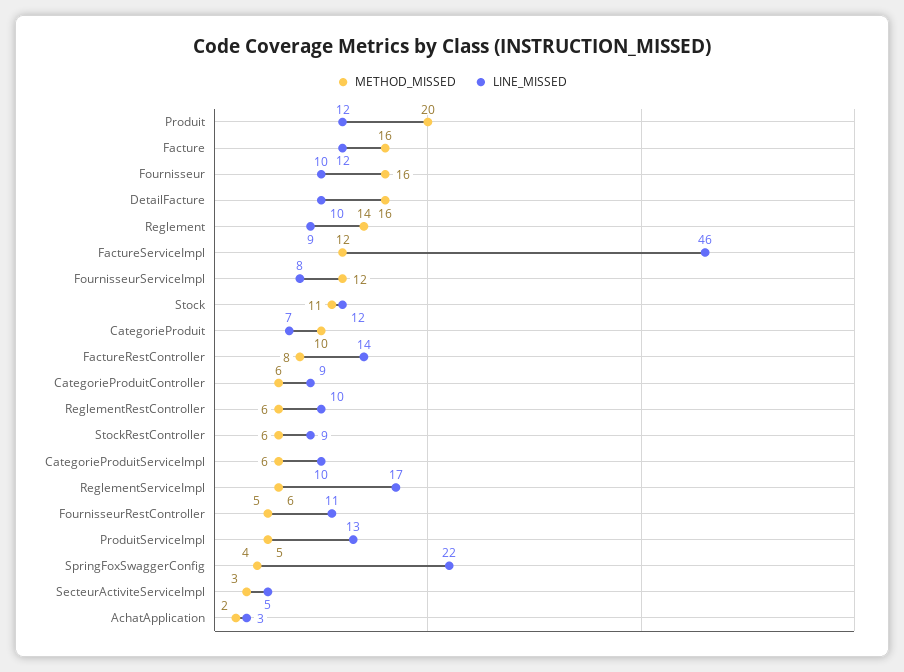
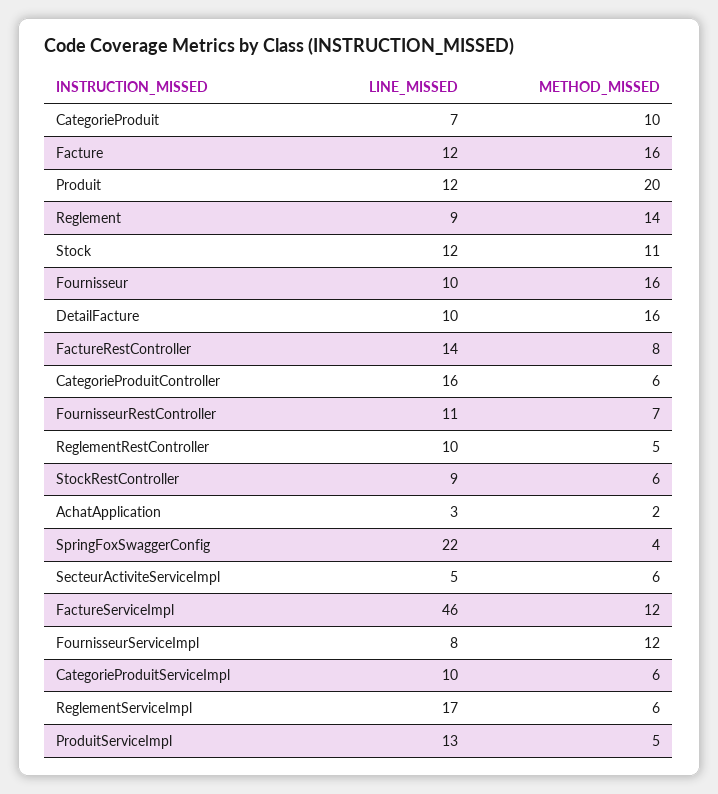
  {
    "METHOD_MISSED": {
      "Produit": 20,
      "Facture": 16,
      "Fournisseur": 16,
      "DetailFacture": 16,
      "Reglement": 14,
      "FactureServiceImpl": 12,
      "FournisseurServiceImpl": 12,
      "Stock": 11,
      "CategorieProduit": 10,
      "FactureRestController": 8,
      "CategorieProduitController": 6,
-     "ReglementRestController": 6,
+     "ReglementRestController": 5,
      "StockRestController": 6,
      "CategorieProduitServiceImpl": 6,
      "ReglementServiceImpl": 6,
-     "FournisseurRestController": 5,
+     "FournisseurRestController": 7,
      "ProduitServiceImpl": 5,
      "SpringFoxSwaggerConfig": 4,
-     "SecteurActiviteServiceImpl": 3,
+     "SecteurActiviteServiceImpl": 6,
      "AchatApplication": 2
    },
    "LINE_MISSED": {
      "Produit": 12,
      "Facture": 12,
      "Fournisseur": 10,
      "DetailFacture": 10,
      "Reglement": 9,
      "FactureServiceImpl": 46,
      "FournisseurServiceImpl": 8,
      "Stock": 12,
      "CategorieProduit": 7,
      "FactureRestController": 14,
-     "CategorieProduitController": 9,
+     "CategorieProduitController": 16,
      "ReglementRestController": 10,
      "StockRestController": 9,
      "CategorieProduitServiceImpl": 10,
      "ReglementServiceImpl": 17,
      "FournisseurRestController": 11,
      "ProduitServiceImpl": 13,
      "SpringFoxSwaggerConfig": 22,
      "SecteurActiviteServiceImpl": 5,
      "AchatApplication": 3
    }
  }

